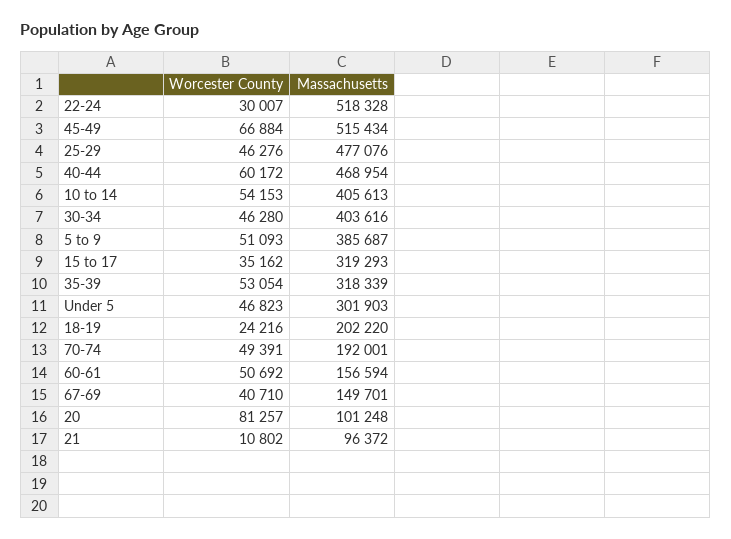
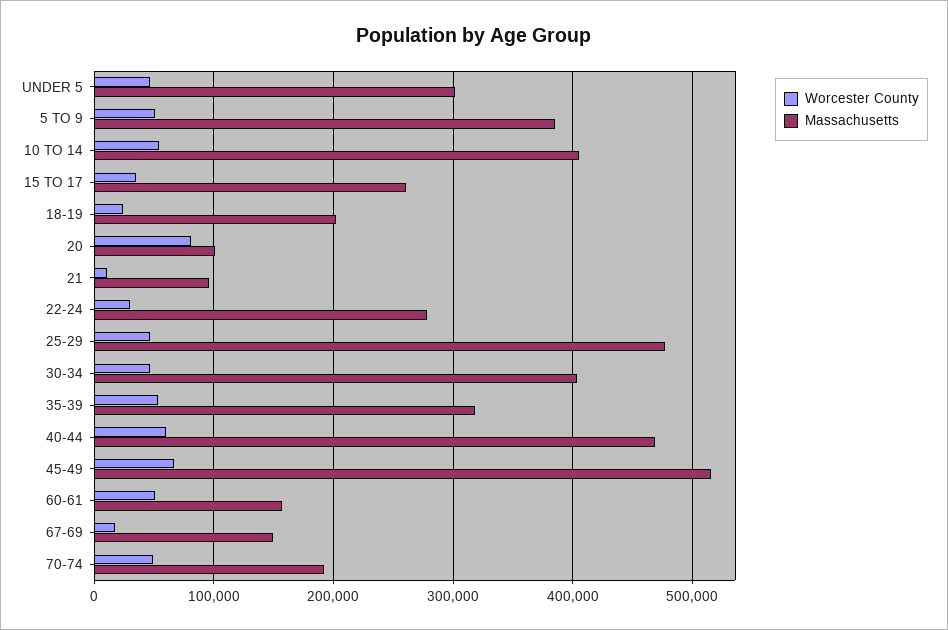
  {
    "Worcester County": {
      "22-24": 30007,
      "45-49": 66884,
      "25-29": 46276,
      "40-44": 60172,
      "10 to 14": 54153,
      "30-34": 46280,
      "5 to 9": 51093,
      "15 to 17": 35162,
      "35-39": 53054,
      "Under 5": 46823,
      "18-19": 24216,
      "70-74": 49391,
      "60-61": 50692,
-     "67-69": 40710,
+     "67-69": 20000,
      "20": 81257,
      "21": 10802
    },
    "Massachusetts": {
-     "22-24": 518328,
+     "22-24": 280000,
      "45-49": 515434,
      "25-29": 477076,
      "40-44": 468954,
      "10 to 14": 405613,
      "30-34": 403616,
      "5 to 9": 385687,
-     "15 to 17": 319293,
+     "15 to 17": 260000,
      "35-39": 318339,
      "Under 5": 301903,
      "18-19": 202220,
      "70-74": 192001,
      "60-61": 156594,
      "67-69": 149701,
      "20": 101248,
      "21": 96372
    }
  }

